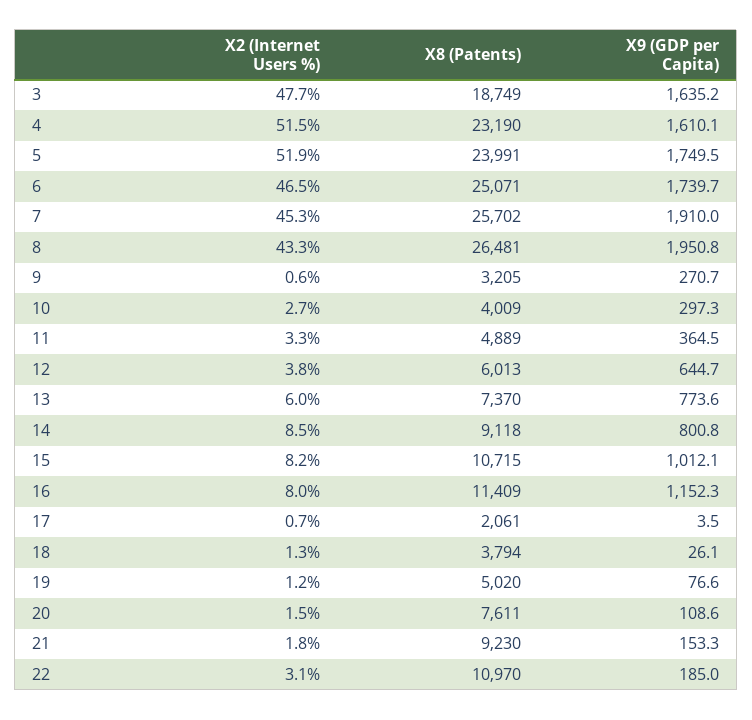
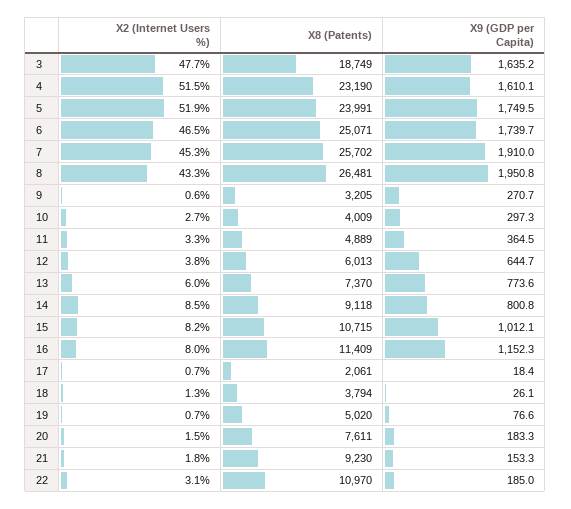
  {
    "X2 (Internet Users %)": {
      "3": 47.7,
      "4": 51.5,
      "5": 51.9,
      "6": 46.5,
      "7": 45.3,
      "8": 43.3,
      "9": 0.6,
      "10": 2.7,
      "11": 3.3,
      "12": 3.8,
      "13": 6,
      "14": 8.5,
      "15": 8.2,
      "16": 8,
      "17": 0.7,
      "18": 1.3,
-     "19": 1.2,
+     "19": 0.7,
      "20": 1.5,
      "21": 1.8,
      "22": 3.1
    },
    "X8 (Patents)": {
      "3": 18749,
      "4": 23190,
      "5": 23991,
      "6": 25071,
      "7": 25702,
      "8": 26481,
      "9": 3205,
      "10": 4009,
      "11": 4889,
      "12": 6013,
      "13": 7370,
      "14": 9118,
      "15": 10715,
      "16": 11409,
      "17": 2061,
      "18": 3794,
      "19": 5020,
      "20": 7611,
      "21": 9230,
      "22": 10970
    },
    "X9 (GDP per Capita)": {
      "3": 1635.2,
      "4": 1610.1,
      "5": 1749.5,
      "6": 1739.7,
      "7": 1910,
      "8": 1950.8,
      "9": 270.7,
      "10": 297.3,
      "11": 364.5,
      "12": 644.7,
      "13": 773.6,
      "14": 800.8,
      "15": 1012.1,
      "16": 1152.3,
-     "17": 3.5,
+     "17": 18.4,
      "18": 26.1,
      "19": 76.6,
-     "20": 108.6,
+     "20": 183.3,
      "21": 153.3,
      "22": 185
    }
  }

